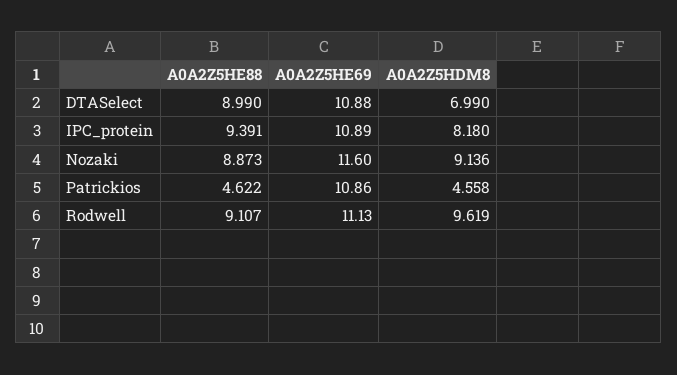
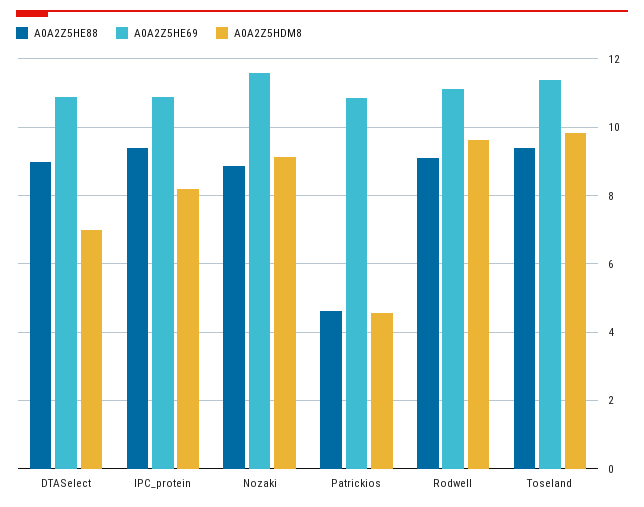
  {
    "A0A2Z5HE88": {
      "DTASelect": 8.99,
      "IPC_protein": 9.391,
      "Nozaki": 8.873,
      "Patrickios": 4.622,
-     "Rodwell": 9.107
+     "Rodwell": 9.107,
+     "Toseland": 9.4
    },
    "A0A2Z5HE69": {
      "DTASelect": 10.88,
      "IPC_protein": 10.89,
      "Nozaki": 11.6,
      "Patrickios": 10.86,
-     "Rodwell": 11.13
+     "Rodwell": 11.13,
+     "Toseland": 11.4
    },
    "A0A2Z5HDM8": {
      "DTASelect": 6.99,
      "IPC_protein": 8.18,
      "Nozaki": 9.136,
      "Patrickios": 4.558,
-     "Rodwell": 9.619
+     "Rodwell": 9.619,
+     "Toseland": 9.8
    }
  }

